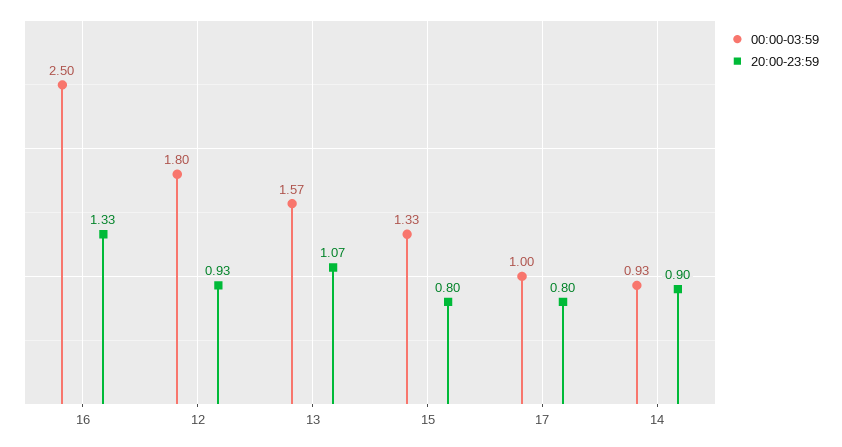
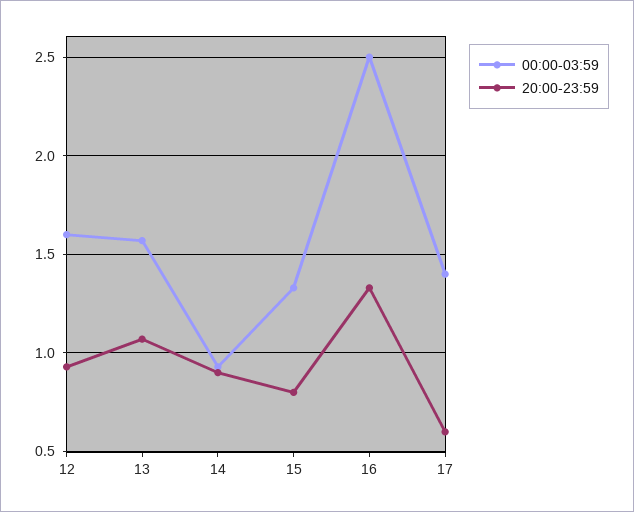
  {
    "00:00-03:59": {
      "16": 2.5,
-     "12": 1.8,
+     "12": 1.6,
      "13": 1.57,
      "15": 1.33,
-     "17": 1,
+     "17": 1.4,
      "14": 0.93
    },
    "20:00-23:59": {
      "16": 1.33,
      "12": 0.93,
      "13": 1.07,
      "15": 0.8,
-     "17": 0.8,
+     "17": 0.6,
      "14": 0.9
    }
  }

